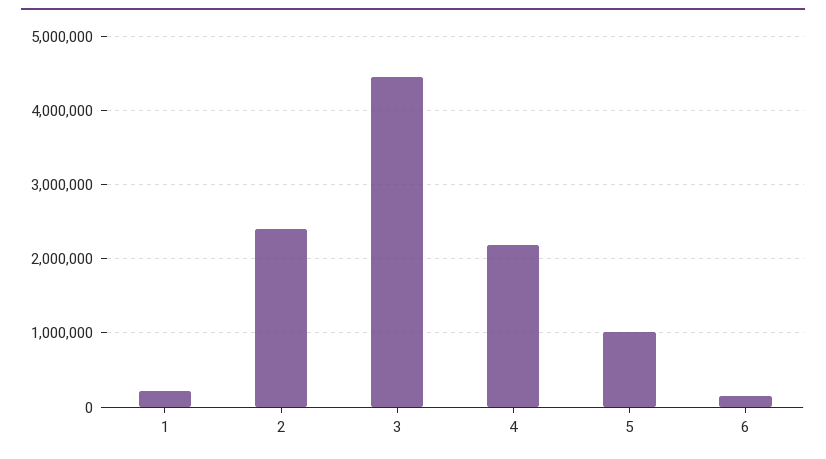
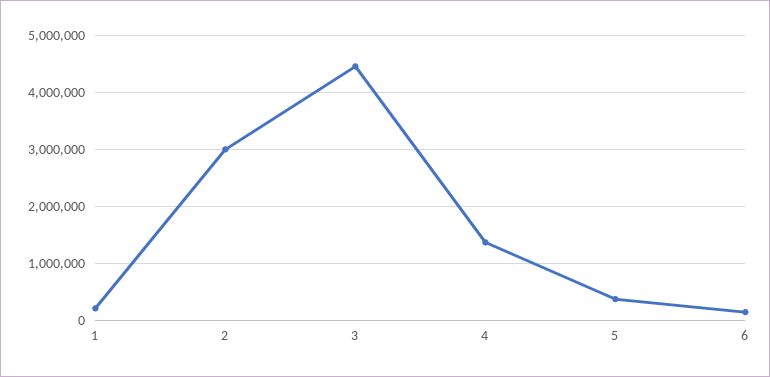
  {
    "1": 200000,
-   "2": 2400000,
+   "2": 3000000,
    "3": 4500000,
-   "4": 2200000,
+   "4": 1400000,
-   "5": 1000000,
+   "5": 400000,
    "6": 200000
  }

